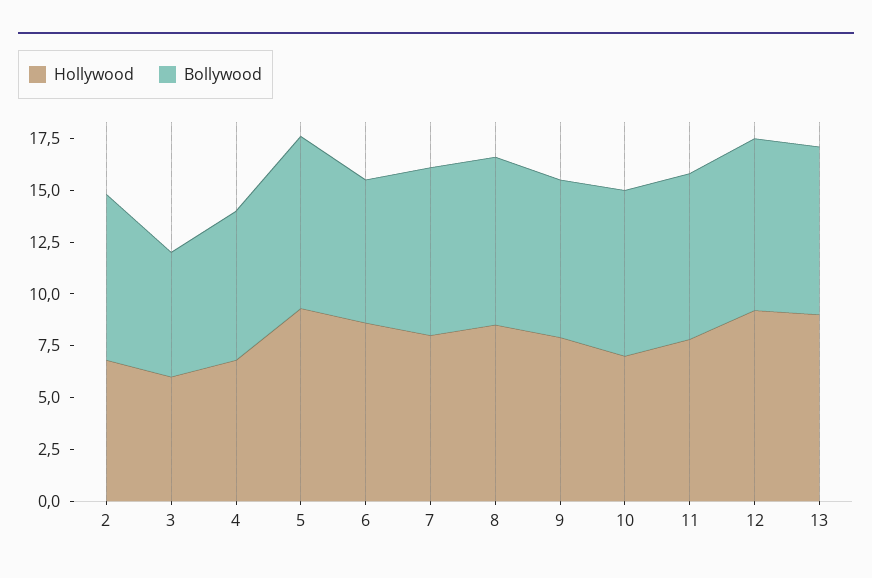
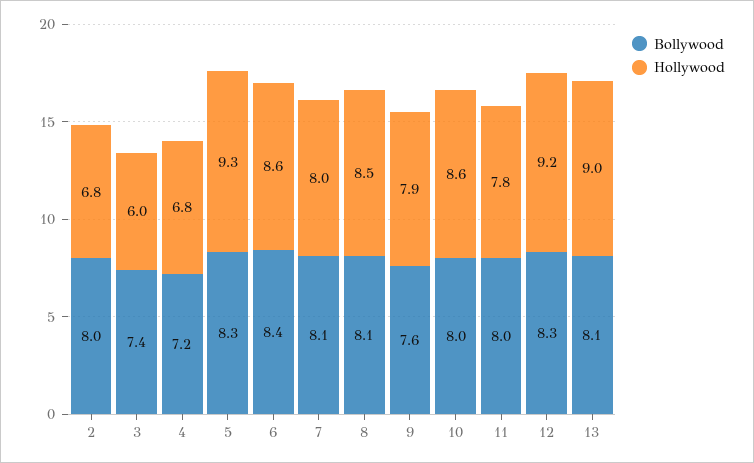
  {
    "Hollywood": {
      "2": 6.8,
      "3": 6,
      "4": 6.8,
      "5": 9.3,
      "6": 8.6,
      "7": 8,
      "8": 8.5,
      "9": 7.9,
-     "10": 7,
+     "10": 8.6,
      "11": 7.8,
      "12": 9.2,
      "13": 9
    },
    "Bollywood": {
      "2": 8,
-     "3": 6,
+     "3": 7.4,
      "4": 7.2,
      "5": 8.3,
-     "6": 7,
+     "6": 8.4,
      "7": 8.1,
      "8": 8.1,
      "9": 7.6,
      "10": 8,
      "11": 8,
      "12": 8.3,
      "13": 8.1
    }
  }

